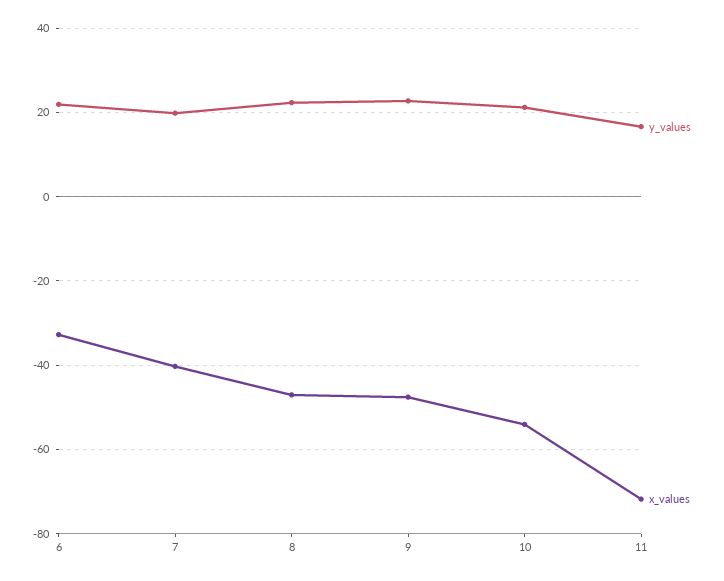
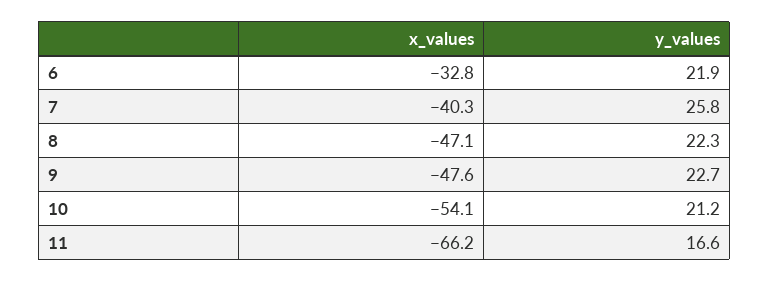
  {
    "y_values": {
      "6": 21.9,
-     "7": 20,
+     "7": 25.8,
      "8": 22.3,
      "9": 22.7,
      "10": 21.2,
      "11": 16.6
    },
    "x_values": {
      "6": -32.8,
      "7": -40.3,
      "8": -47.1,
      "9": -47.6,
      "10": -54.1,
-     "11": -72
+     "11": -66.2
    }
  }

